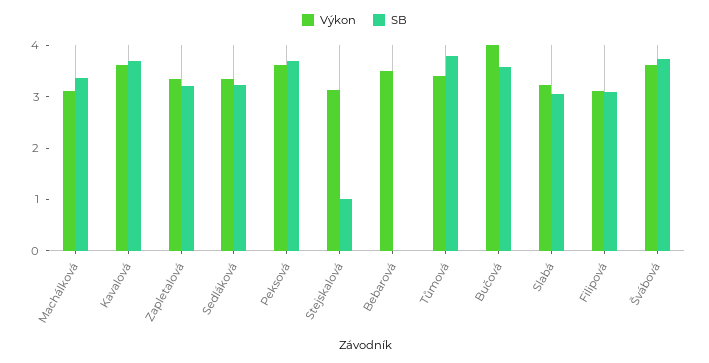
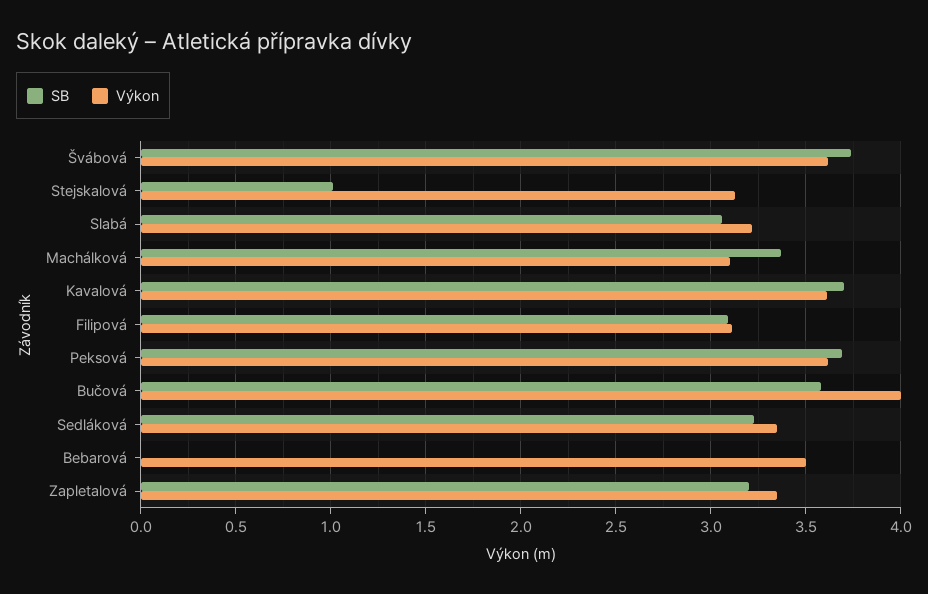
  {
    "Výkon": {
      "Machálková": 3.1,
      "Kavalová": 3.6,
      "Zapletalová": 3.35,
      "Sedláková": 3.35,
      "Peksová": 3.6,
      "Stejskalová": 3.15,
      "Bebarová": 3.5,
-     "Tůmová": 3.4,
      "Bučová": 4,
      "Slabá": 3.2,
      "Filipová": 3.1,
      "Švábová": 3.6
    },
    "SB": {
      "Machálková": 3.35,
      "Kavalová": 3.7,
      "Zapletalová": 3.2,
      "Sedláková": 3.25,
      "Peksová": 3.7,
      "Stejskalová": 1,
      "Bebarová": 0,
-     "Tůmová": 3.8,
      "Bučová": 3.6,
      "Slabá": 3.05,
      "Filipová": 3.1,
      "Švábová": 3.75
    }
  }

